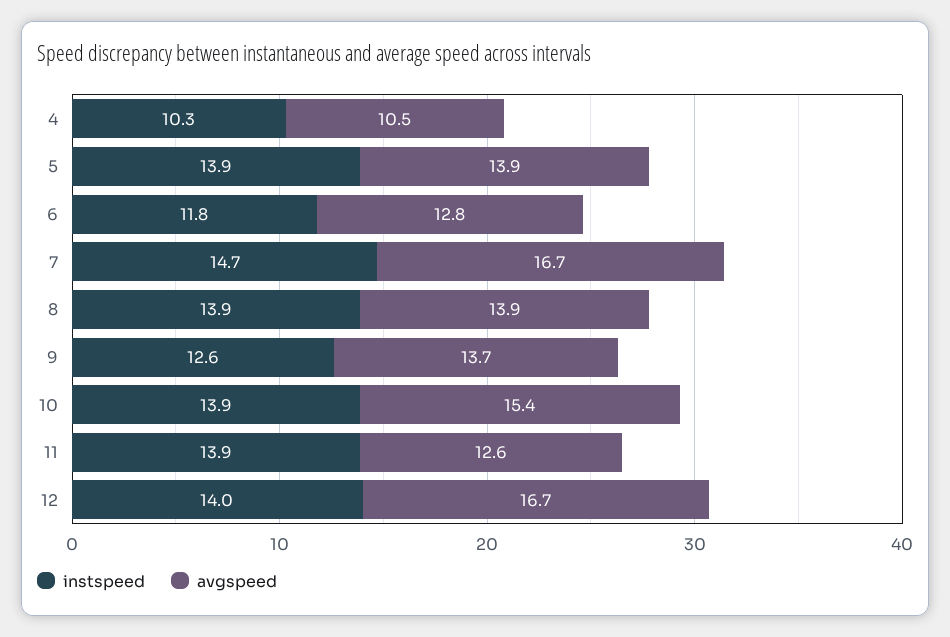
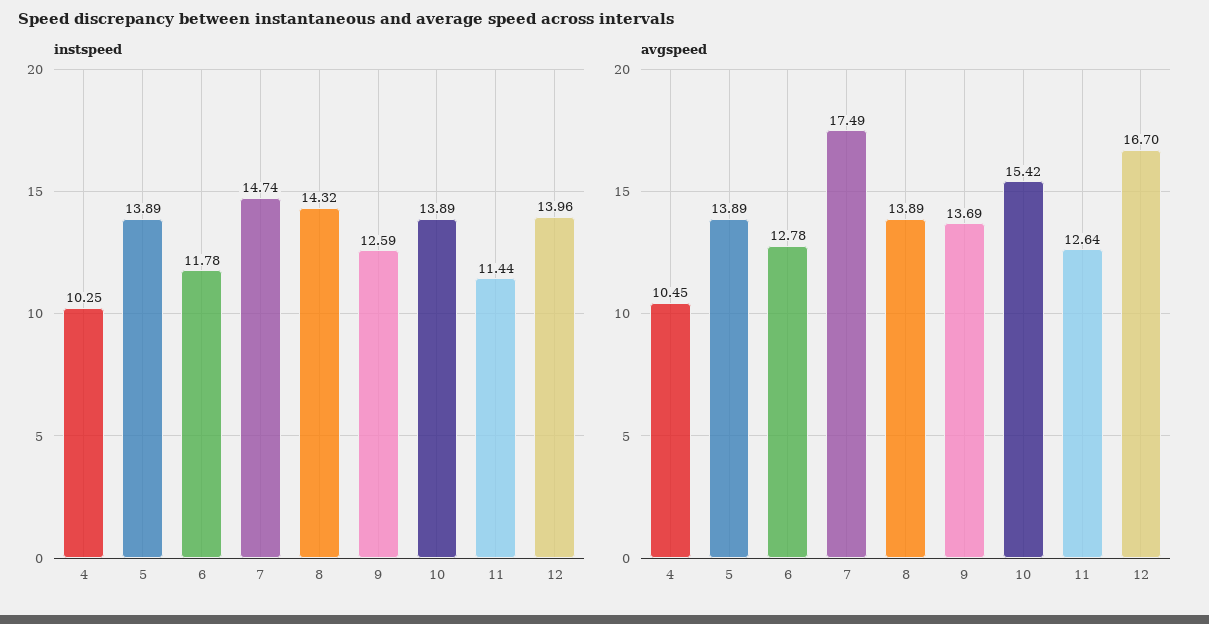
  {
    "instspeed": {
      "4": 10.25,
      "5": 13.89,
      "6": 11.78,
      "7": 14.74,
-     "8": 13.9,
+     "8": 14.32,
      "9": 12.59,
      "10": 13.89,
-     "11": 13.9,
+     "11": 11.44,
      "12": 13.96
    },
    "avgspeed": {
      "4": 10.45,
      "5": 13.89,
      "6": 12.78,
-     "7": 16.7,
+     "7": 17.49,
      "8": 13.89,
      "9": 13.69,
      "10": 15.42,
      "11": 12.64,
      "12": 16.7
    }
  }

